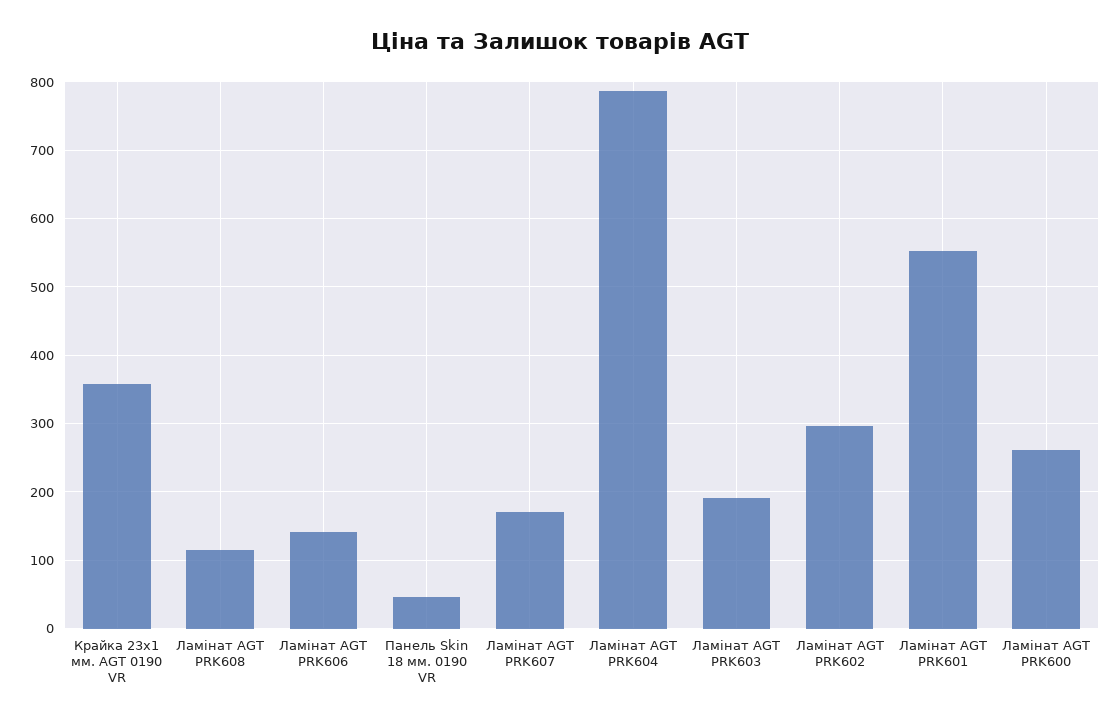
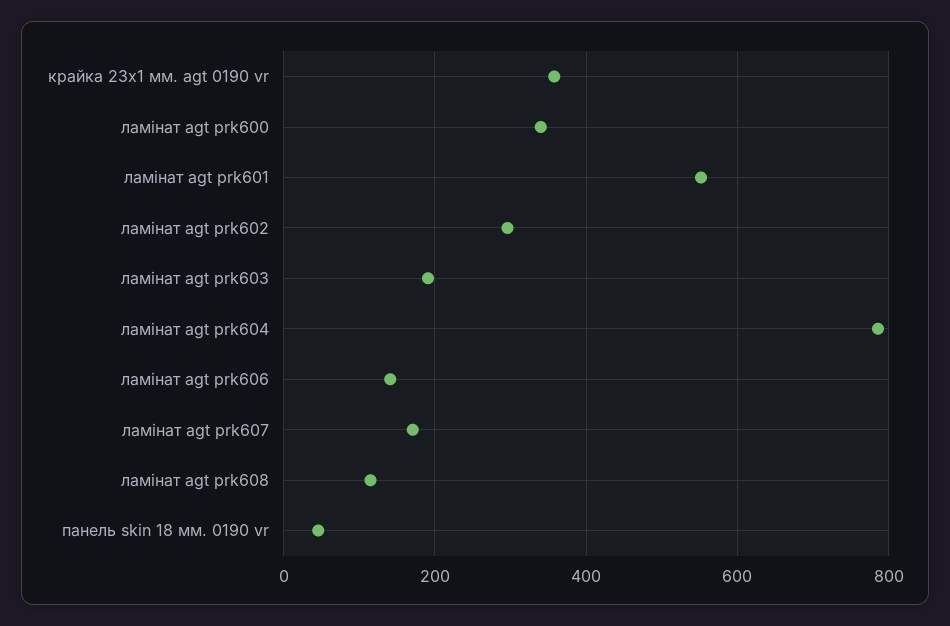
  {
    "Крайка 23x1 мм. AGT 0190 VR": 360,
    "Ламінат AGT PRK608": 120,
    "Ламінат AGT PRK606": 140,
    "Панель Skin 18 мм. 0190 VR": 50,
    "Ламінат AGT PRK607": 170,
    "Ламінат AGT PRK604": 790,
    "Ламінат AGT PRK603": 190,
    "Ламінат AGT PRK602": 300,
    "Ламінат AGT PRK601": 550,
-   "Ламінат AGT PRK600": 260
+   "Ламінат AGT PRK600": 340
  }

